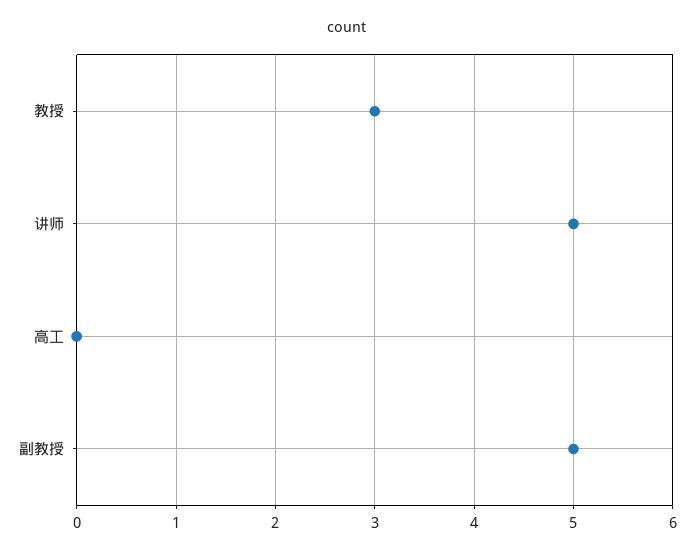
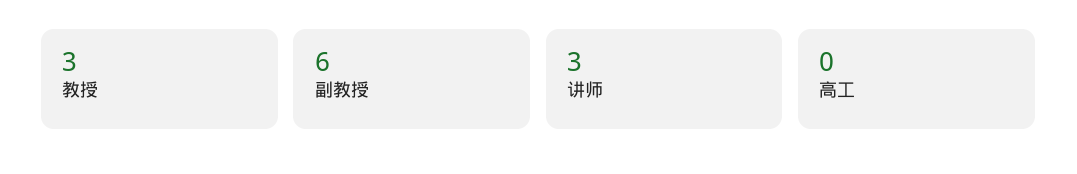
  {
    "教授": 3,
-   "讲师": 5,
+   "讲师": 3,
    "高工": 0,
-   "副教授": 5
+   "副教授": 6
  }

